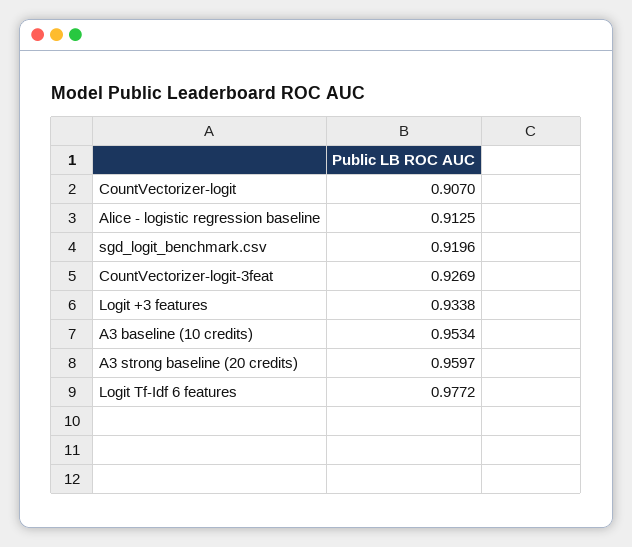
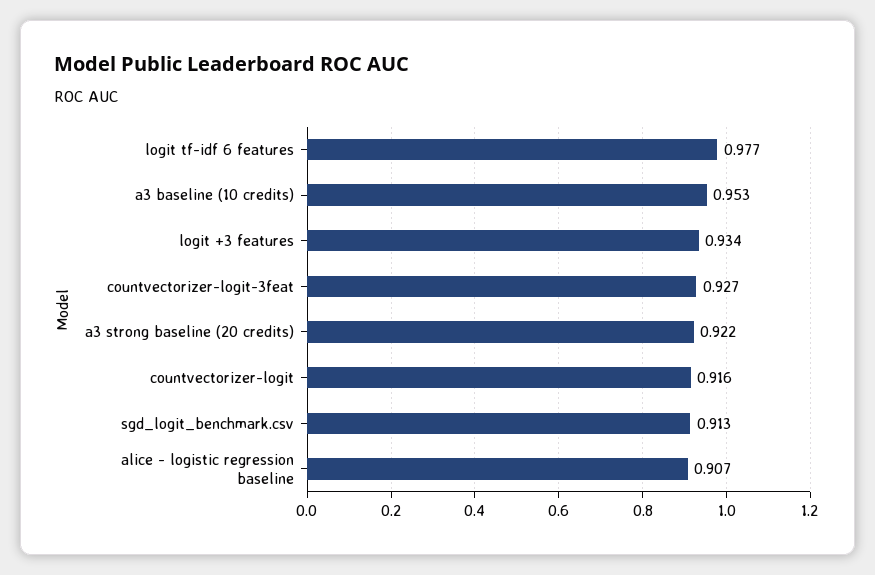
  {
-   "CountVectorizer-logit": 0.907,
+   "CountVectorizer-logit": 0.916,
-   "Alice - logistic regression baseline": 0.9125,
+   "Alice - logistic regression baseline": 0.907,
-   "sgd_logit_benchmark.csv": 0.9196,
+   "sgd_logit_benchmark.csv": 0.913,
    "CountVectorizer-logit-3feat": 0.9269,
    "Logit +3 features": 0.9338,
    "A3 baseline (10 credits)": 0.9534,
-   "A3 strong baseline (20 credits)": 0.9597,
+   "A3 strong baseline (20 credits)": 0.922,
    "Logit Tf-Idf 6 features": 0.9772
  }

